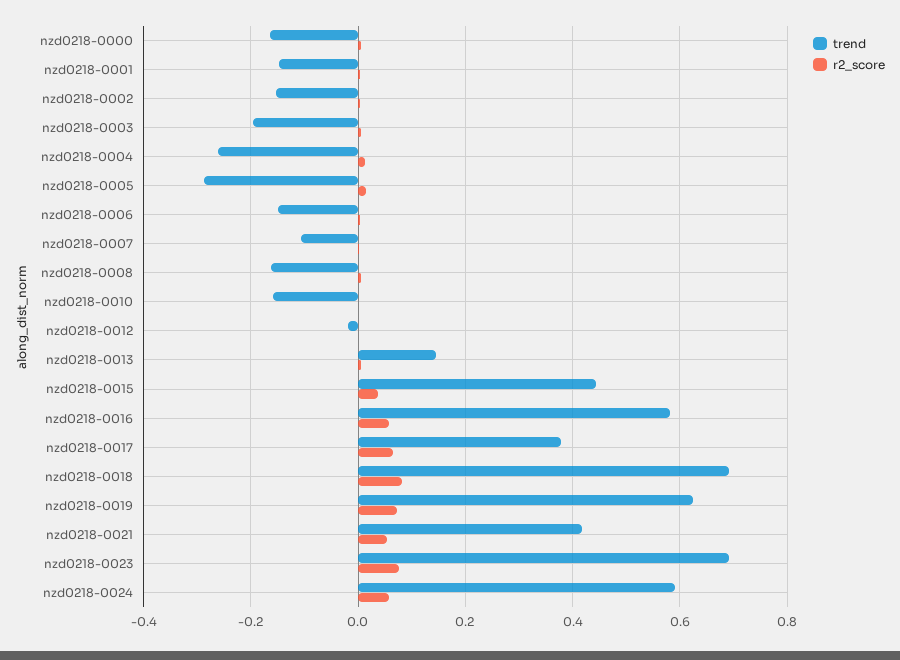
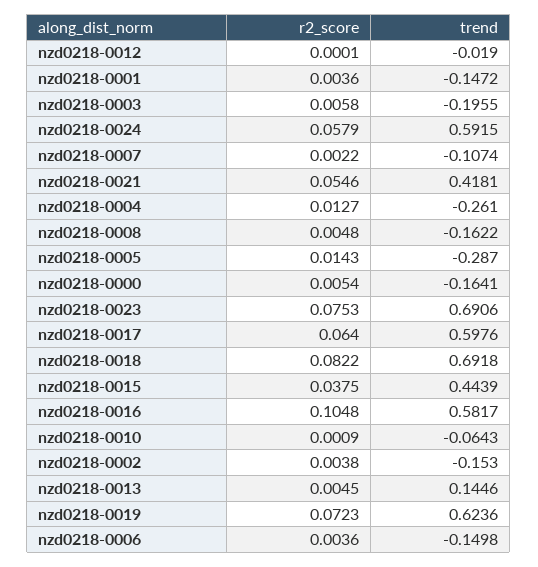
  {
    "trend": {
      "nzd0218-0000": -0.1641,
      "nzd0218-0001": -0.1472,
      "nzd0218-0002": -0.153,
      "nzd0218-0003": -0.1955,
      "nzd0218-0004": -0.261,
      "nzd0218-0005": -0.287,
      "nzd0218-0006": -0.1498,
      "nzd0218-0007": -0.1074,
      "nzd0218-0008": -0.1622,
-     "nzd0218-0010": -0.16,
+     "nzd0218-0010": -0.0643,
      "nzd0218-0012": -0.019,
      "nzd0218-0013": 0.1446,
      "nzd0218-0015": 0.4439,
      "nzd0218-0016": 0.5817,
-     "nzd0218-0017": 0.38,
+     "nzd0218-0017": 0.5976,
      "nzd0218-0018": 0.6918,
      "nzd0218-0019": 0.6236,
      "nzd0218-0021": 0.4181,
      "nzd0218-0023": 0.6906,
      "nzd0218-0024": 0.5915
    },
    "r2_score": {
      "nzd0218-0000": 0.0054,
      "nzd0218-0001": 0.0036,
      "nzd0218-0002": 0.0038,
      "nzd0218-0003": 0.0058,
      "nzd0218-0004": 0.0127,
      "nzd0218-0005": 0.0143,
      "nzd0218-0006": 0.0036,
      "nzd0218-0007": 0.0022,
      "nzd0218-0008": 0.0048,
      "nzd0218-0010": 0.0009,
      "nzd0218-0012": 0.0001,
      "nzd0218-0013": 0.0045,
      "nzd0218-0015": 0.0375,
-     "nzd0218-0016": 0.06,
+     "nzd0218-0016": 0.1048,
      "nzd0218-0017": 0.064,
      "nzd0218-0018": 0.0822,
      "nzd0218-0019": 0.0723,
      "nzd0218-0021": 0.0546,
      "nzd0218-0023": 0.0753,
      "nzd0218-0024": 0.0579
    }
  }

